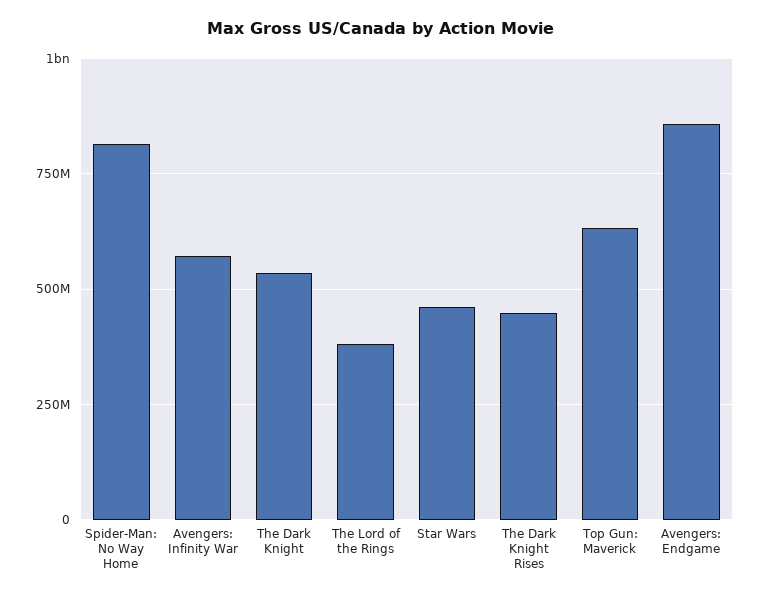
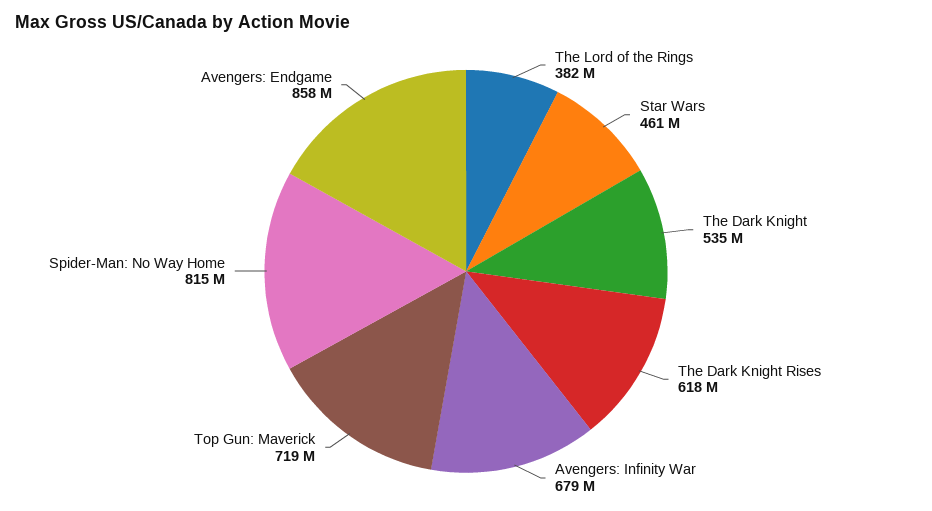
  {
    "Spider-Man: No Way Home": 815000000,
-   "Avengers: Infinity War": 575000000,
+   "Avengers: Infinity War": 679000000,
    "The Dark Knight": 535000000,
    "The Lord of the Rings": 382000000,
    "Star Wars": 461000000,
-   "The Dark Knight Rises": 450000000,
+   "The Dark Knight Rises": 618000000,
-   "Top Gun: Maverick": 625000000,
+   "Top Gun: Maverick": 719000000,
    "Avengers: Endgame": 858000000
  }

